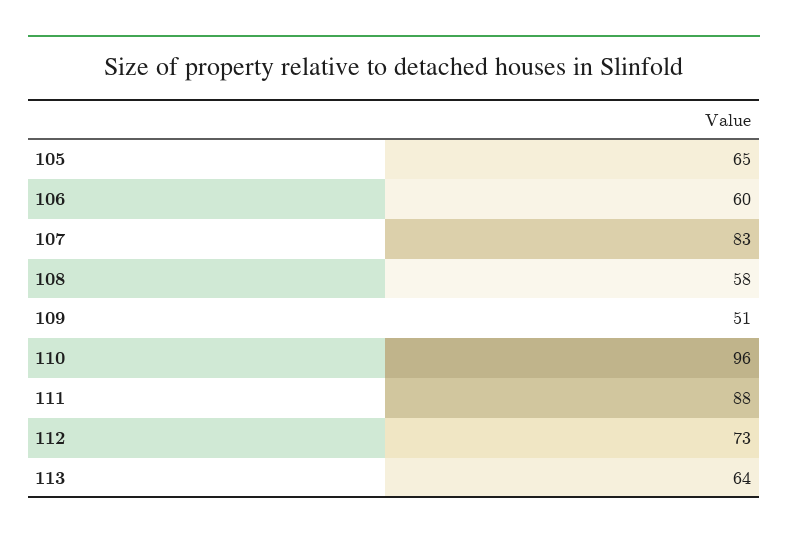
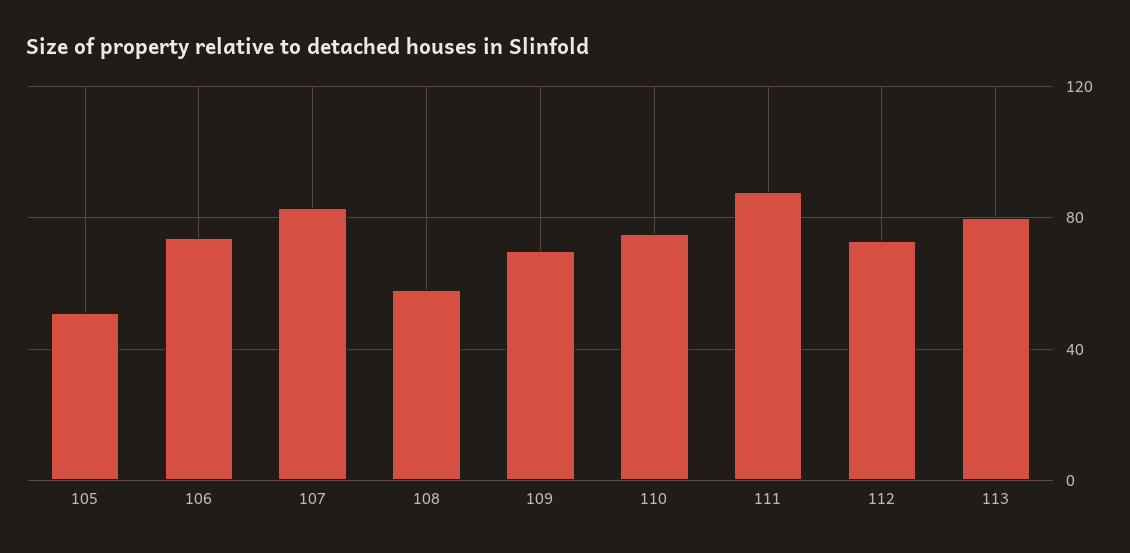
  {
-   "105": 65,
+   "105": 50,
-   "106": 60,
+   "106": 75,
    "107": 83,
    "108": 58,
-   "109": 51,
+   "109": 70,
-   "110": 96,
+   "110": 75,
    "111": 88,
    "112": 73,
-   "113": 64
+   "113": 80
  }

